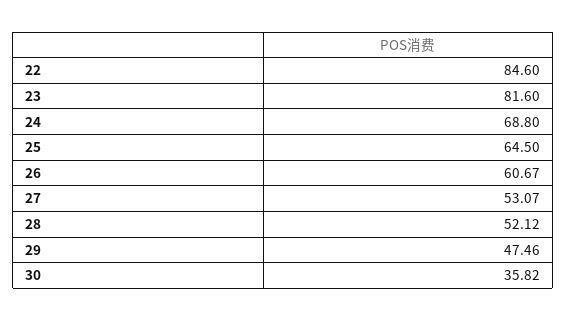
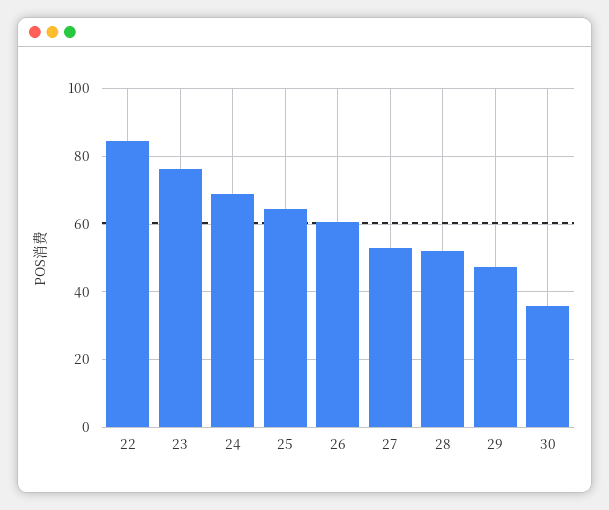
  {
    "22": 84.6,
-   "23": 81.6,
+   "23": 76,
    "24": 68.8,
    "25": 64.5,
    "26": 60.67,
    "27": 53.07,
    "28": 52.12,
    "29": 47.46,
    "30": 35.82
  }

